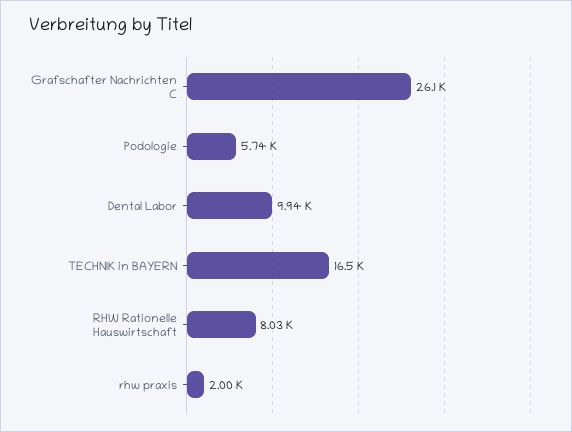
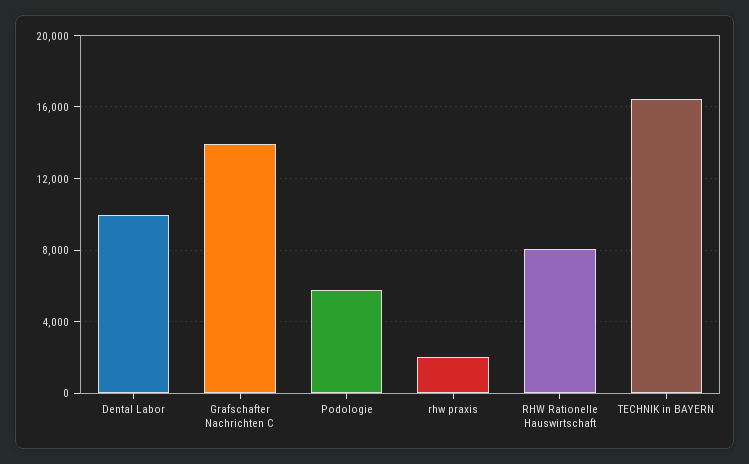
  {
-   "Grafschafter Nachrichten C": 26100,
+   "Grafschafter Nachrichten C": 14000,
    "Podologie": 5740,
    "Dental Labor": 9940,
    "TECHNIK in BAYERN": 16500,
    "RHW Rationelle Hauswirtschaft": 8030,
    "rhw praxis": 2000
  }

